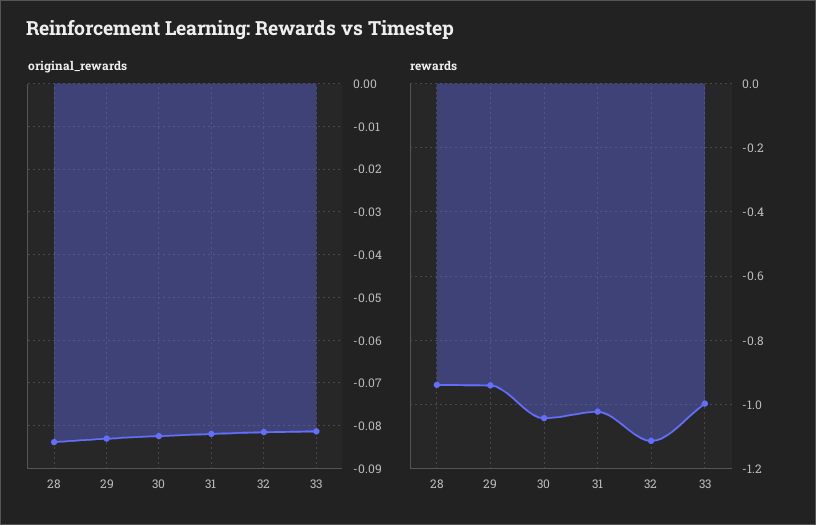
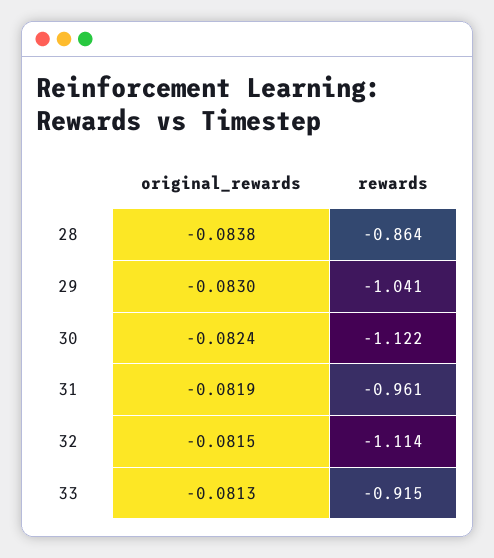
  {
    "original_rewards": {
      "28": -0.0838,
      "29": -0.083,
      "30": -0.0824,
      "31": -0.0819,
      "32": -0.0815,
      "33": -0.0813
    },
    "rewards": {
-     "28": -0.94,
+     "28": -0.864,
-     "29": -0.94,
+     "29": -1.041,
-     "30": -1.04,
+     "30": -1.122,
-     "31": -1.02,
+     "31": -0.961,
      "32": -1.114,
-     "33": -1
+     "33": -0.915
    }
  }

